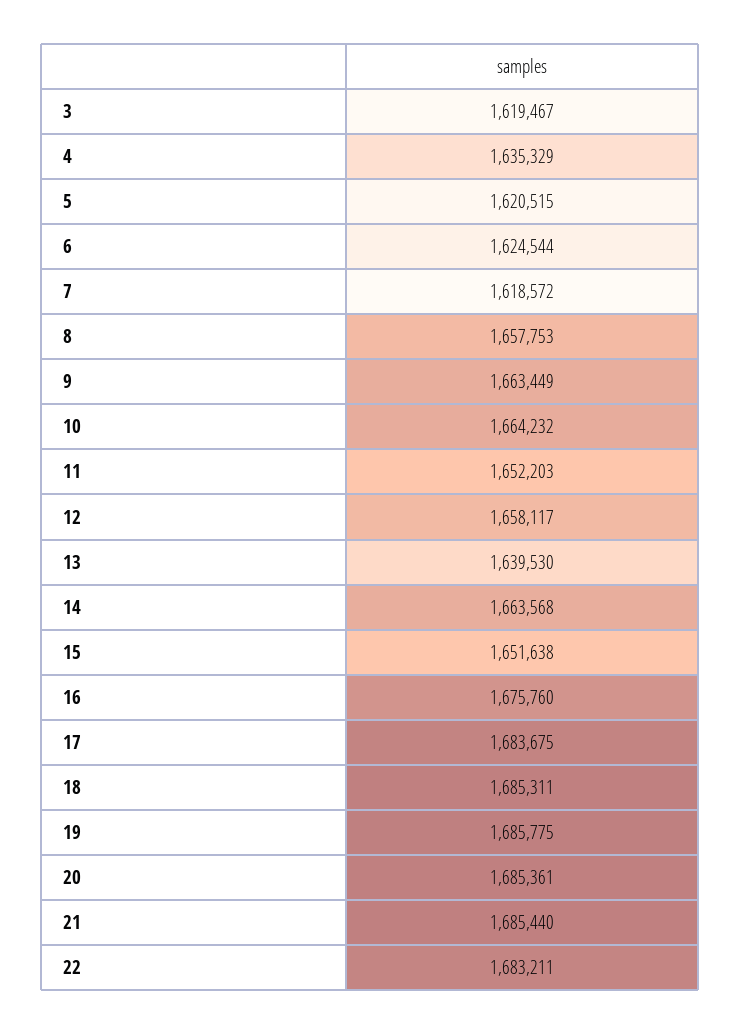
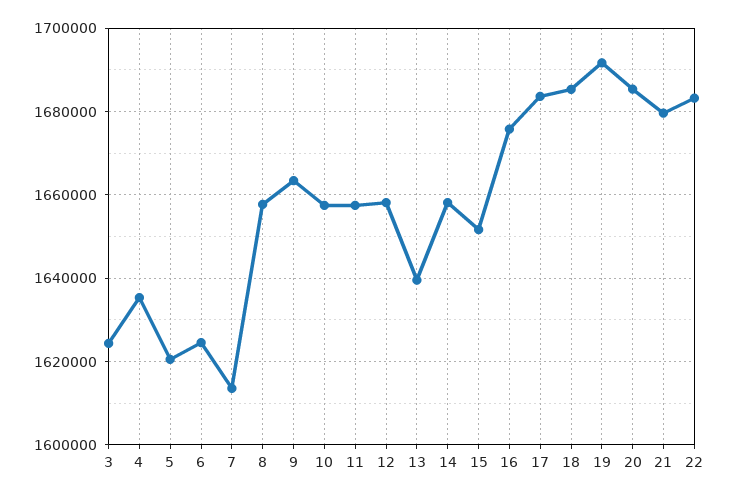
  {
-   "3": 1619467,
+   "3": 1624000,
    "4": 1635329,
    "5": 1620515,
    "6": 1624544,
-   "7": 1618572,
+   "7": 1614000,
    "8": 1657753,
    "9": 1663449,
-   "10": 1664232,
+   "10": 1658000,
-   "11": 1652203,
+   "11": 1658000,
    "12": 1658117,
    "13": 1639530,
-   "14": 1663568,
+   "14": 1658000,
    "15": 1651638,
    "16": 1675760,
    "17": 1683675,
    "18": 1685311,
-   "19": 1685775,
+   "19": 1692000,
    "20": 1685361,
-   "21": 1685440,
+   "21": 1680000,
    "22": 1683211
  }

